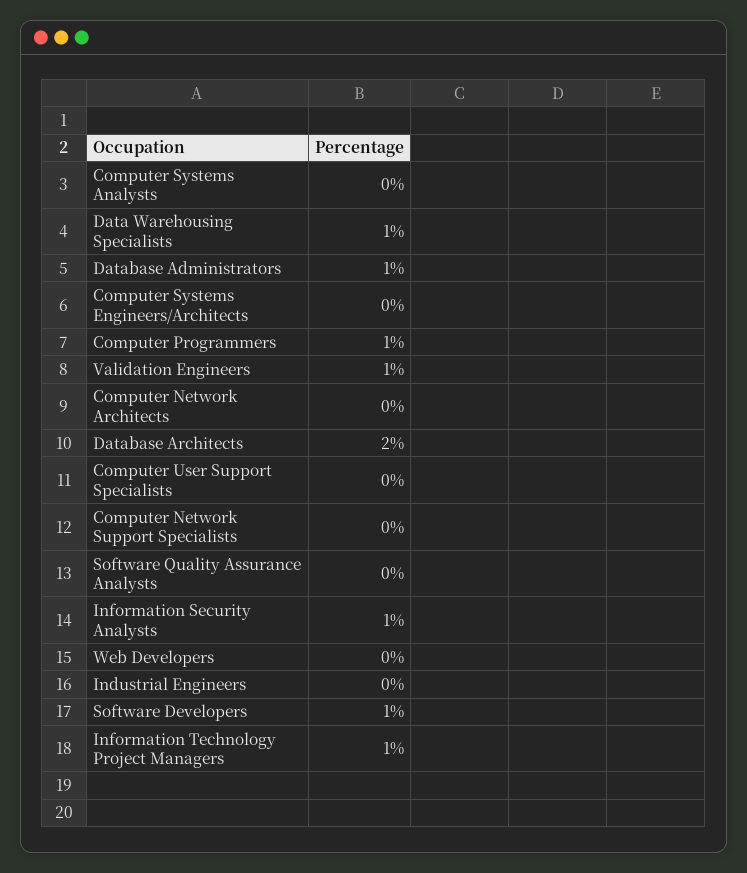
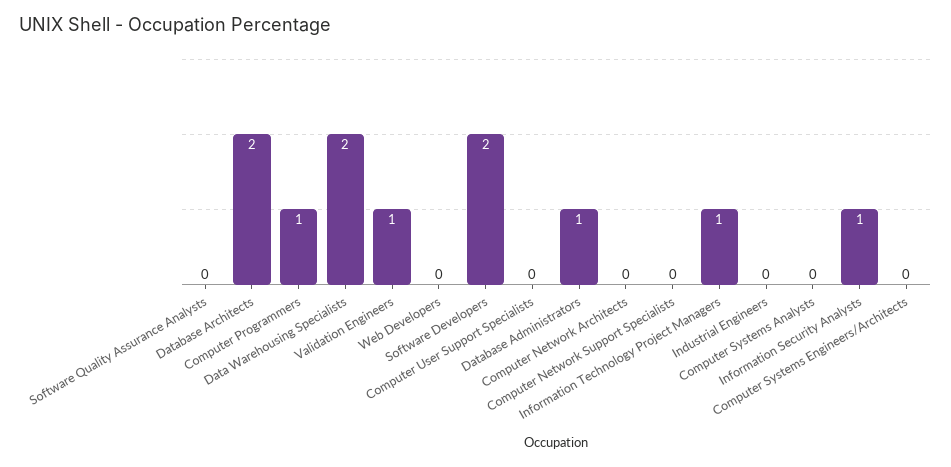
  {
    "Computer Systems Analysts": 0,
-   "Data Warehousing Specialists": 1,
+   "Data Warehousing Specialists": 2,
    "Database Administrators": 1,
    "Computer Systems Engineers/Architects": 0,
    "Computer Programmers": 1,
    "Validation Engineers": 1,
    "Computer Network Architects": 0,
    "Database Architects": 2,
    "Computer User Support Specialists": 0,
    "Computer Network Support Specialists": 0,
    "Software Quality Assurance Analysts": 0,
    "Information Security Analysts": 1,
    "Web Developers": 0,
    "Industrial Engineers": 0,
-   "Software Developers": 1,
+   "Software Developers": 2,
    "Information Technology Project Managers": 1
  }

